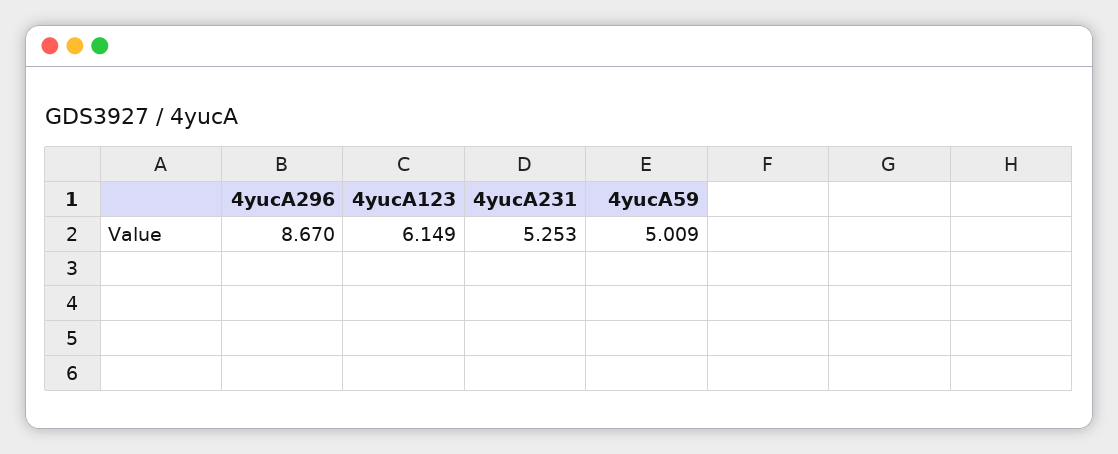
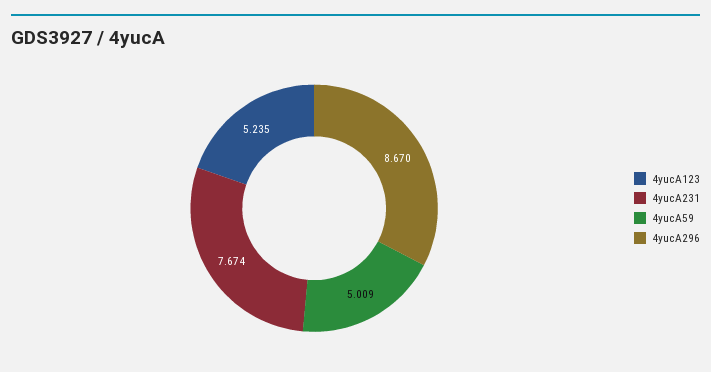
  {
    "4yucA296": 8.67,
-   "4yucA123": 6.149,
+   "4yucA123": 5.235,
-   "4yucA231": 5.253,
+   "4yucA231": 7.674,
    "4yucA59": 5.009
  }

